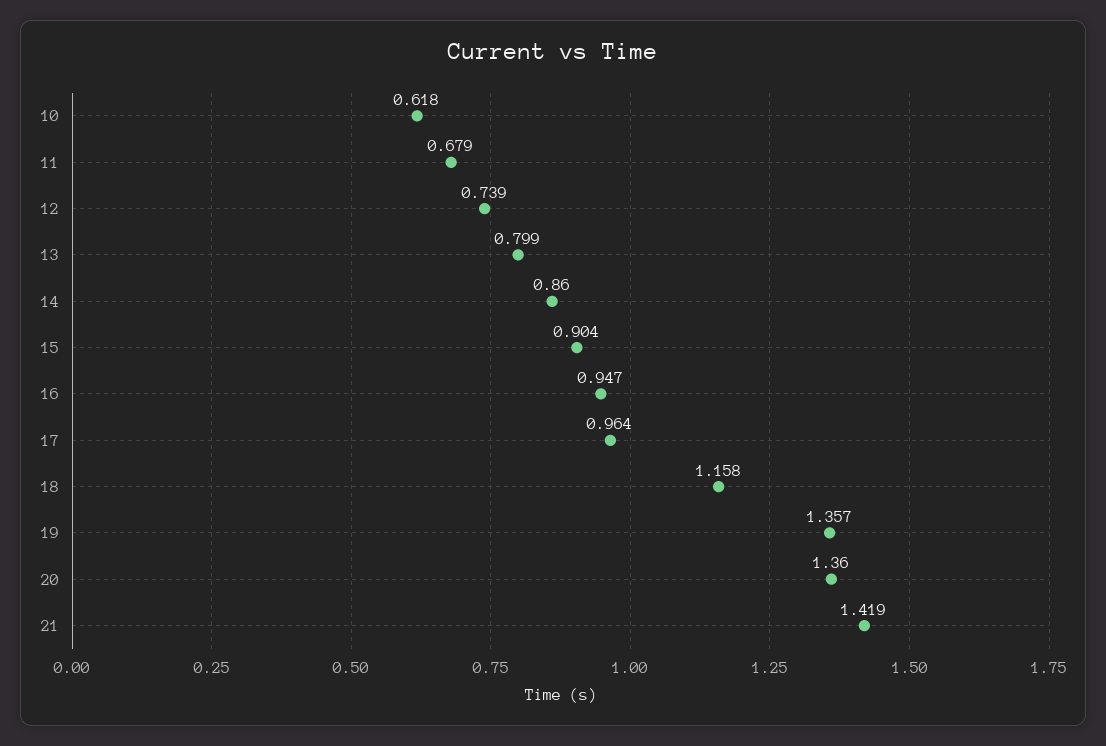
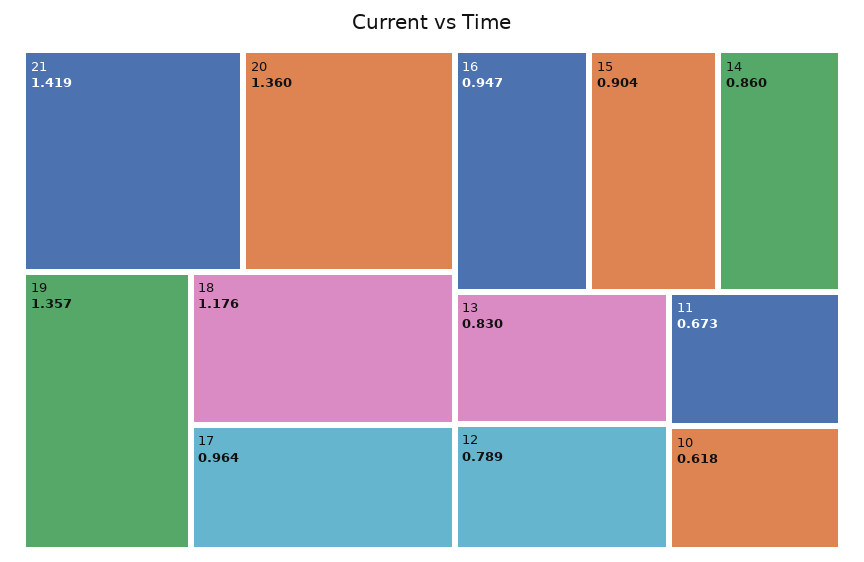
  {
    "10": 0.618,
-   "11": 0.679,
+   "11": 0.673,
-   "12": 0.739,
+   "12": 0.789,
-   "13": 0.799,
+   "13": 0.83,
    "14": 0.86,
    "15": 0.904,
    "16": 0.947,
    "17": 0.964,
-   "18": 1.158,
+   "18": 1.176,
    "19": 1.357,
    "20": 1.36,
    "21": 1.419
  }

